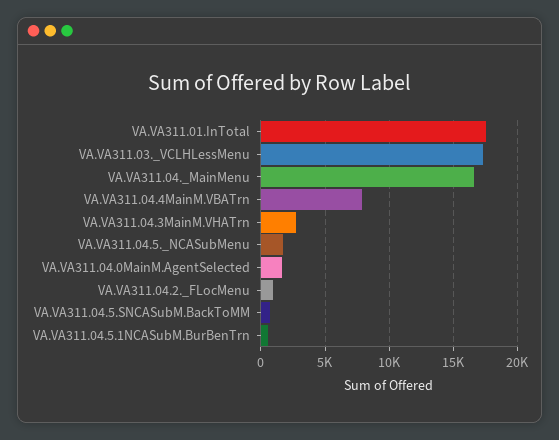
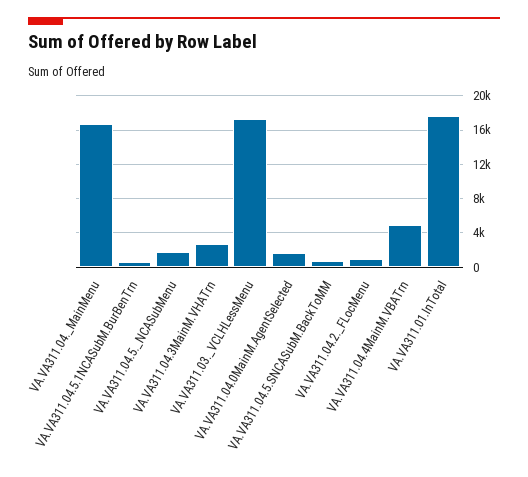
  {
    "VA.VA311.01.InTotal": 17500,
    "VA.VA311.03._VCLHLessMenu": 17500,
    "VA.VA311.04._MainMenu": 16500,
-   "VA.VA311.04.4MainM.VBATrn": 8000,
+   "VA.VA311.04.4MainM.VBATrn": 5000,
    "VA.VA311.04.3MainM.VHATrn": 2500,
    "VA.VA311.04.5._NCASubMenu": 1500,
    "VA.VA311.04.0MainM.AgentSelected": 1500,
    "VA.VA311.04.2._FLocMenu": 1000,
    "VA.VA311.04.5.SNCASubM.BackToMM": 500,
    "VA.VA311.04.5.1NCASubM.BurBenTrn": 500
  }

